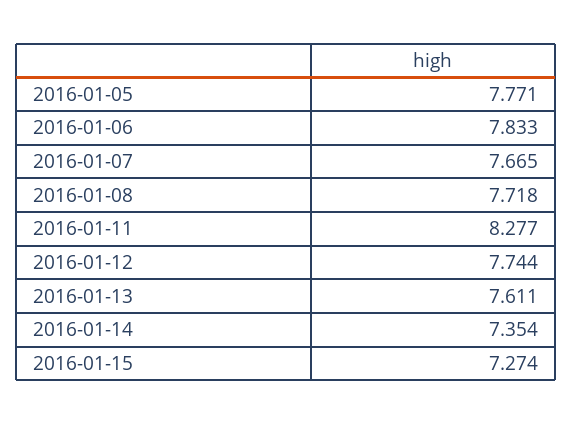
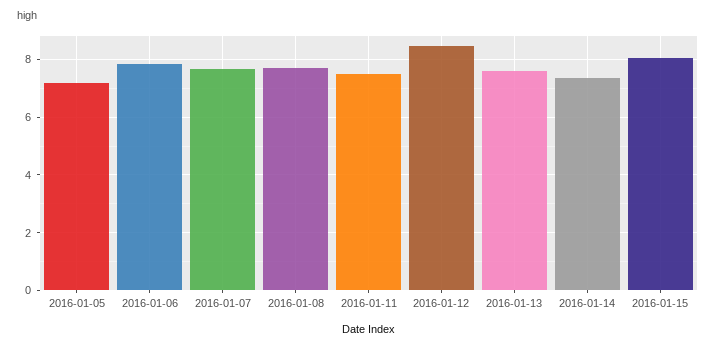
  {
-   "2016-01-05": 7.771,
+   "2016-01-05": 7.25,
    "2016-01-06": 7.833,
    "2016-01-07": 7.665,
    "2016-01-08": 7.718,
-   "2016-01-11": 8.277,
+   "2016-01-11": 7.5,
-   "2016-01-12": 7.744,
+   "2016-01-12": 8.5,
    "2016-01-13": 7.611,
    "2016-01-14": 7.354,
-   "2016-01-15": 7.274
+   "2016-01-15": 8
  }

